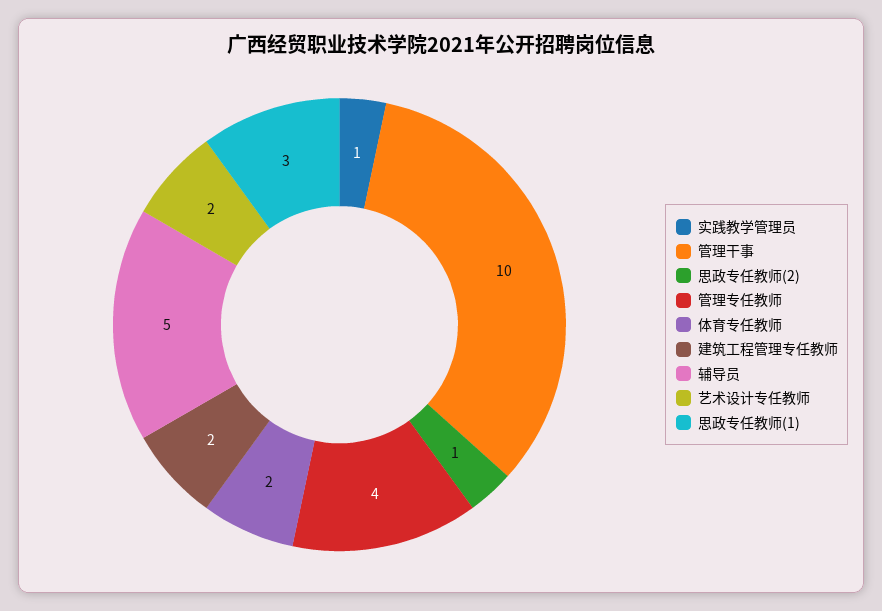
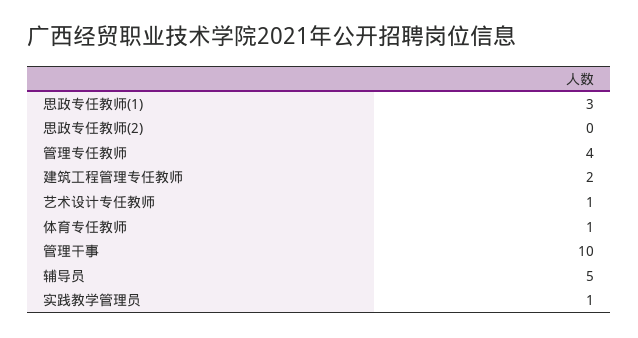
  {
    "实践教学管理员": 1,
    "管理干事": 10,
-   "思政专任教师(2)": 1,
+   "思政专任教师(2)": 0,
    "管理专任教师": 4,
-   "体育专任教师": 2,
+   "体育专任教师": 1,
    "建筑工程管理专任教师": 2,
    "辅导员": 5,
-   "艺术设计专任教师": 2,
+   "艺术设计专任教师": 1,
    "思政专任教师(1)": 3
  }

